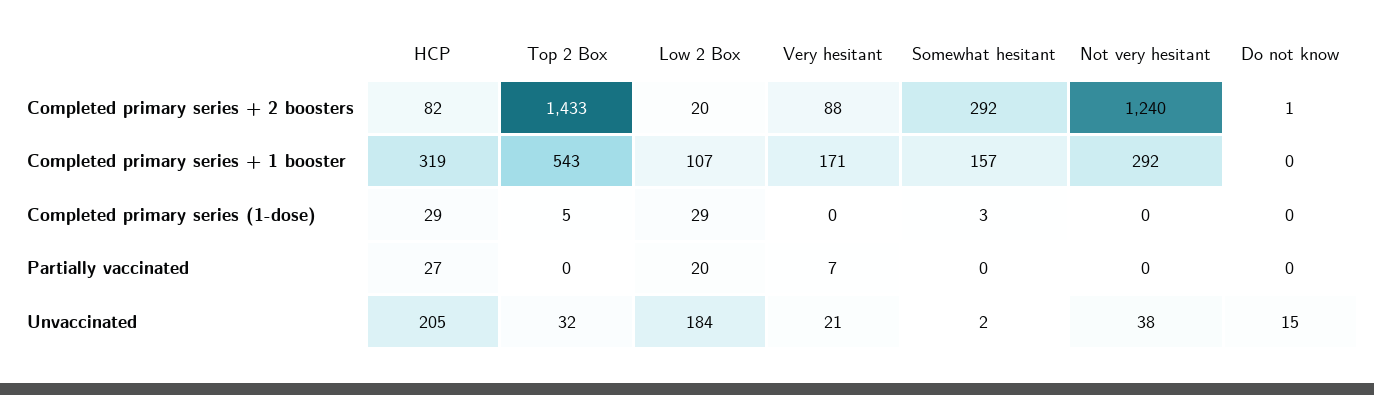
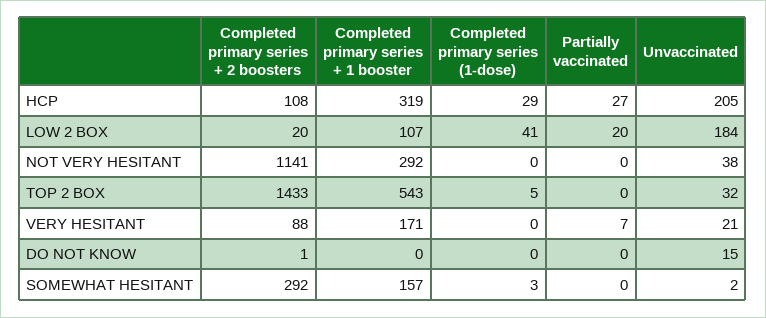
  {
    "HCP": {
-     "Completed primary series + 2 boosters": 82,
+     "Completed primary series + 2 boosters": 108,
      "Completed primary series + 1 booster": 319,
      "Completed primary series (1-dose)": 29,
      "Partially vaccinated": 27,
      "Unvaccinated": 205
    },
    "Top 2 Box": {
      "Completed primary series + 2 boosters": 1433,
      "Completed primary series + 1 booster": 543,
      "Completed primary series (1-dose)": 5,
      "Partially vaccinated": 0,
      "Unvaccinated": 32
    },
    "Low 2 Box": {
      "Completed primary series + 2 boosters": 20,
      "Completed primary series + 1 booster": 107,
-     "Completed primary series (1-dose)": 29,
+     "Completed primary series (1-dose)": 41,
      "Partially vaccinated": 20,
      "Unvaccinated": 184
    },
    "Very hesitant": {
      "Completed primary series + 2 boosters": 88,
      "Completed primary series + 1 booster": 171,
      "Completed primary series (1-dose)": 0,
      "Partially vaccinated": 7,
      "Unvaccinated": 21
    },
    "Somewhat hesitant": {
      "Completed primary series + 2 boosters": 292,
      "Completed primary series + 1 booster": 157,
      "Completed primary series (1-dose)": 3,
      "Partially vaccinated": 0,
      "Unvaccinated": 2
    },
    "Not very hesitant": {
-     "Completed primary series + 2 boosters": 1240,
+     "Completed primary series + 2 boosters": 1141,
      "Completed primary series + 1 booster": 292,
      "Completed primary series (1-dose)": 0,
      "Partially vaccinated": 0,
      "Unvaccinated": 38
    },
    "Do not know": {
      "Completed primary series + 2 boosters": 1,
      "Completed primary series + 1 booster": 0,
      "Completed primary series (1-dose)": 0,
      "Partially vaccinated": 0,
      "Unvaccinated": 15
    }
  }

